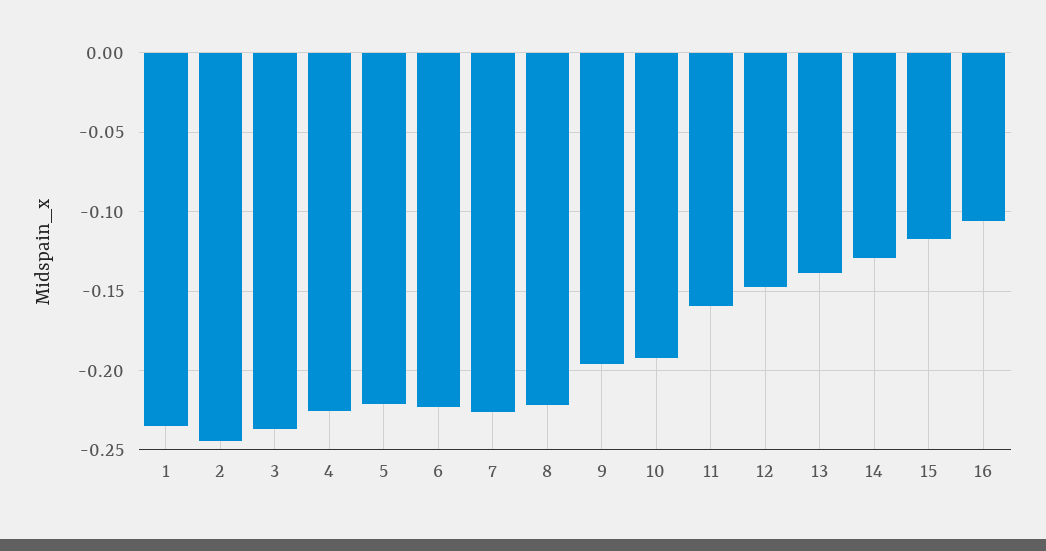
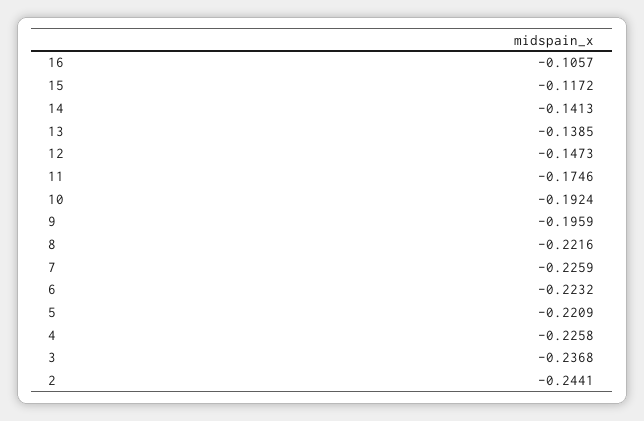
  {
-   "1": -0.235,
    "2": -0.2441,
    "3": -0.2368,
    "4": -0.2258,
    "5": -0.2209,
    "6": -0.2232,
    "7": -0.2259,
    "8": -0.2216,
    "9": -0.1959,
    "10": -0.1924,
-   "11": -0.16,
+   "11": -0.1746,
    "12": -0.1473,
    "13": -0.1385,
-   "14": -0.13,
+   "14": -0.1413,
    "15": -0.1172,
    "16": -0.1057
  }

